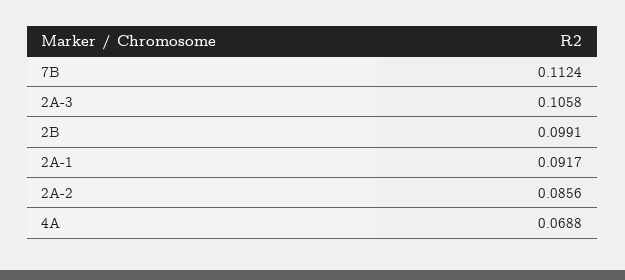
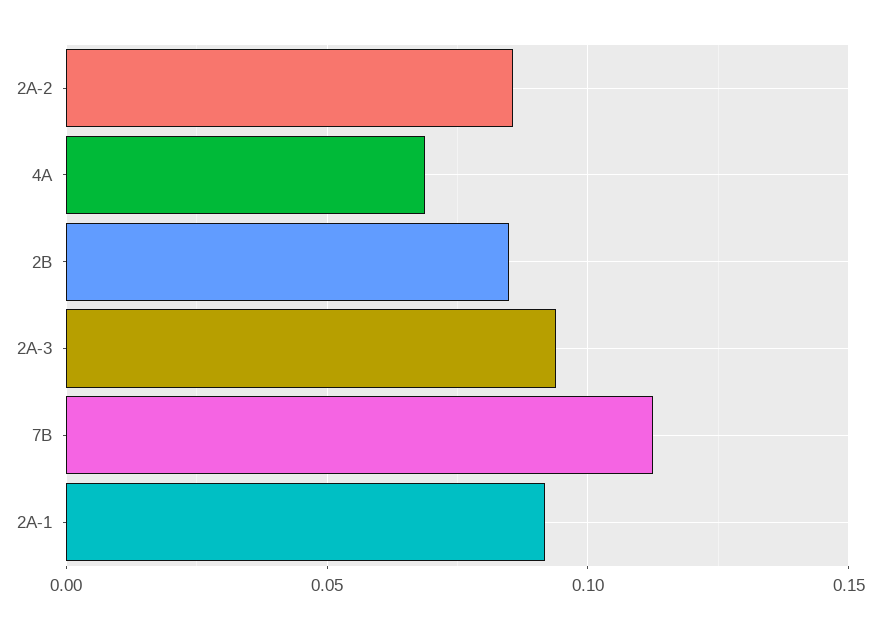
  {
    "7B": 0.1124,
-   "2A-3": 0.1058,
+   "2A-3": 0.095,
-   "2B": 0.0991,
+   "2B": 0.085,
    "2A-1": 0.0917,
    "2A-2": 0.0856,
    "4A": 0.0688
  }

